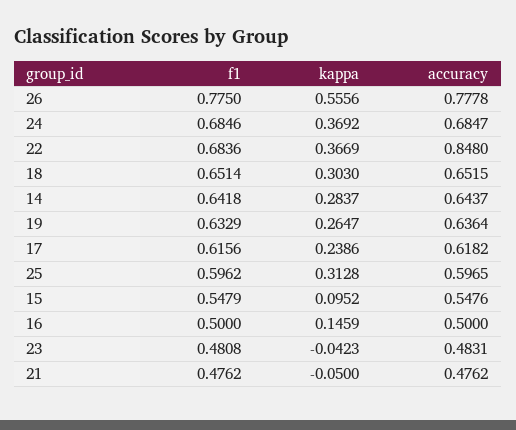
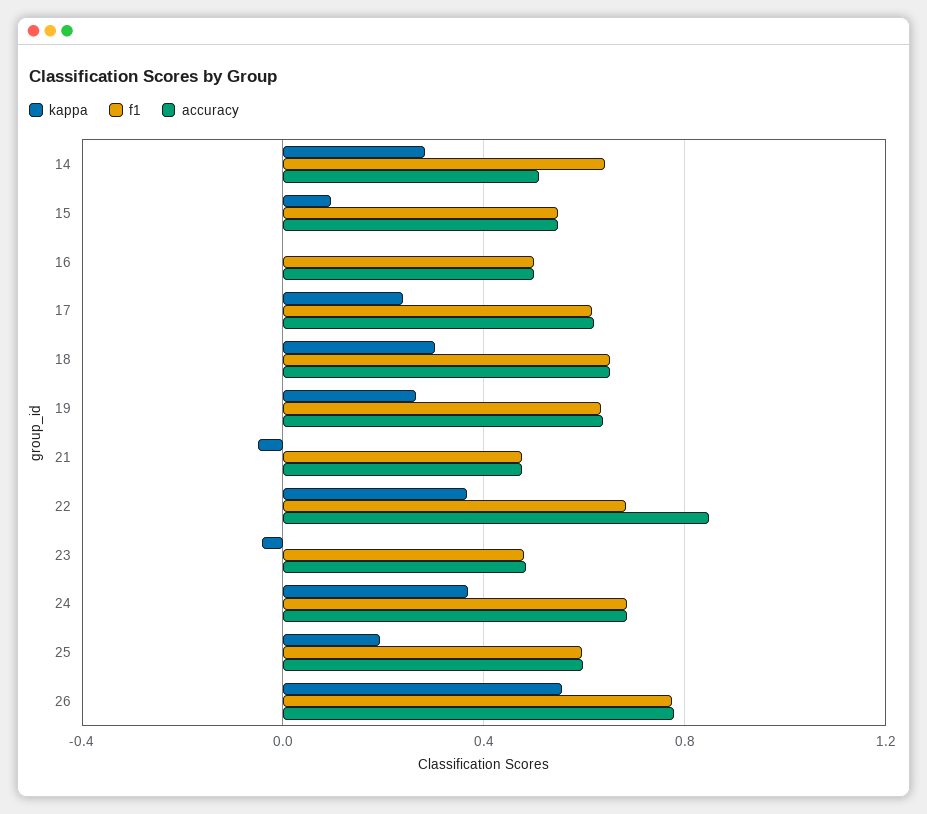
  {
    "f1": {
      "26": 0.775,
      "24": 0.6846,
      "22": 0.6836,
      "18": 0.6514,
      "14": 0.6418,
      "19": 0.6329,
      "17": 0.6156,
      "25": 0.5962,
      "15": 0.5479,
      "16": 0.5,
      "23": 0.4808,
      "21": 0.4762
    },
    "kappa": {
      "26": 0.5556,
      "24": 0.3692,
      "22": 0.3669,
      "18": 0.303,
      "14": 0.2837,
      "19": 0.2647,
      "17": 0.2386,
-     "25": 0.3128,
+     "25": 0.2,
      "15": 0.0952,
-     "16": 0.1459,
+     "16": 0,
      "23": -0.0423,
      "21": -0.05
    },
    "accuracy": {
      "26": 0.7778,
      "24": 0.6847,
      "22": 0.848,
      "18": 0.6515,
-     "14": 0.6437,
+     "14": 0.5,
      "19": 0.6364,
      "17": 0.6182,
      "25": 0.5965,
      "15": 0.5476,
      "16": 0.5,
      "23": 0.4831,
      "21": 0.4762
    }
  }

